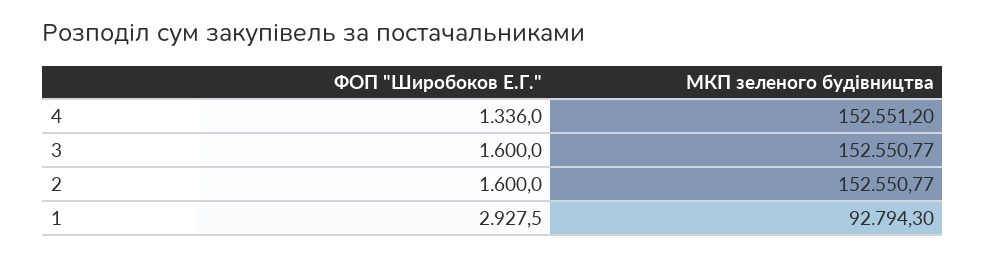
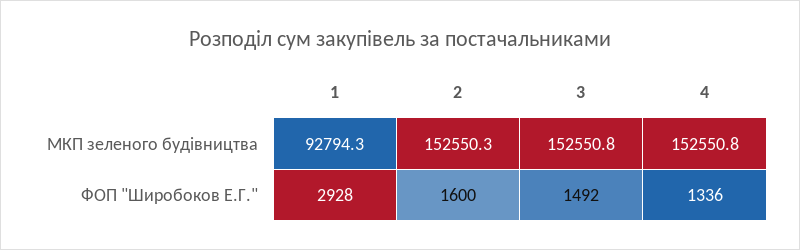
  {
    "ФОП \"Широбоков Е.Г.\"": {
      "4": 1336,
-     "3": 1600,
+     "3": 1492,
      "2": 1600,
      "1": 2927.5
    },
    "МКП зеленого будiвництва": {
-     "4": 152551.2,
+     "4": 152550.8,
      "3": 152550.77,
-     "2": 152550.77,
+     "2": 152550.3,
      "1": 92794.3
    }
  }

